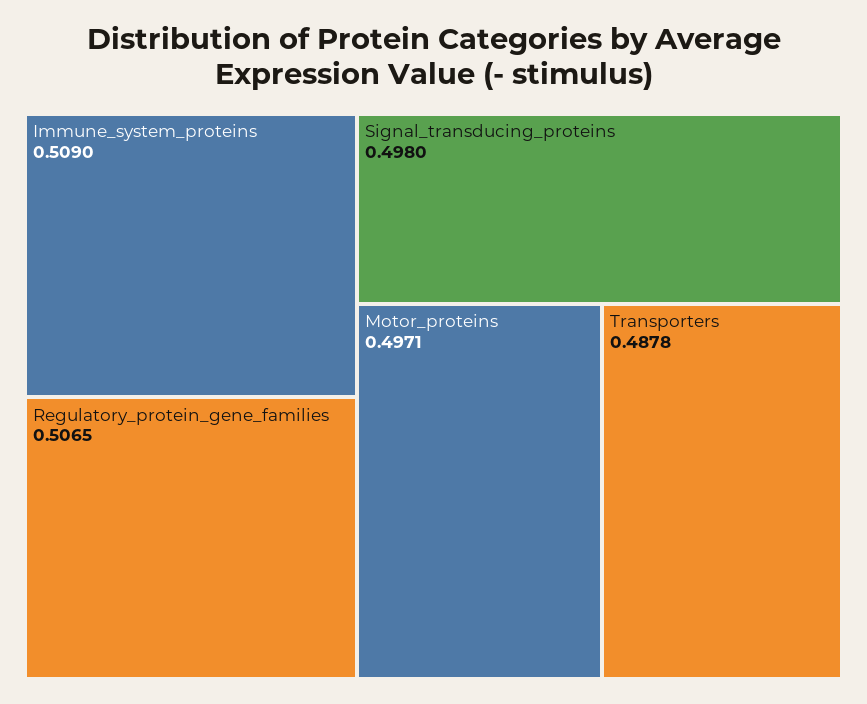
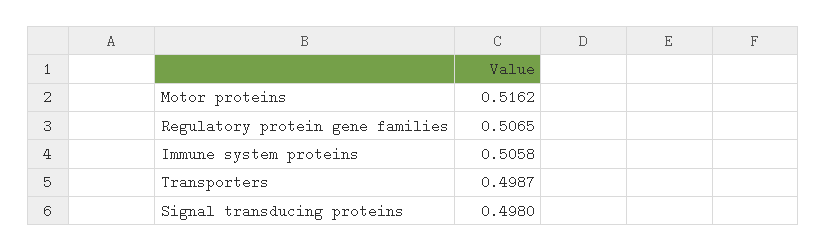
  {
-   "Immune_system_proteins": 0.509,
+   "Immune_system_proteins": 0.5058,
    "Regulatory_protein_gene_families": 0.5065,
    "Signal_transducing_proteins": 0.498,
-   "Motor_proteins": 0.4971,
+   "Motor_proteins": 0.5162,
-   "Transporters": 0.4878
+   "Transporters": 0.4987
  }

